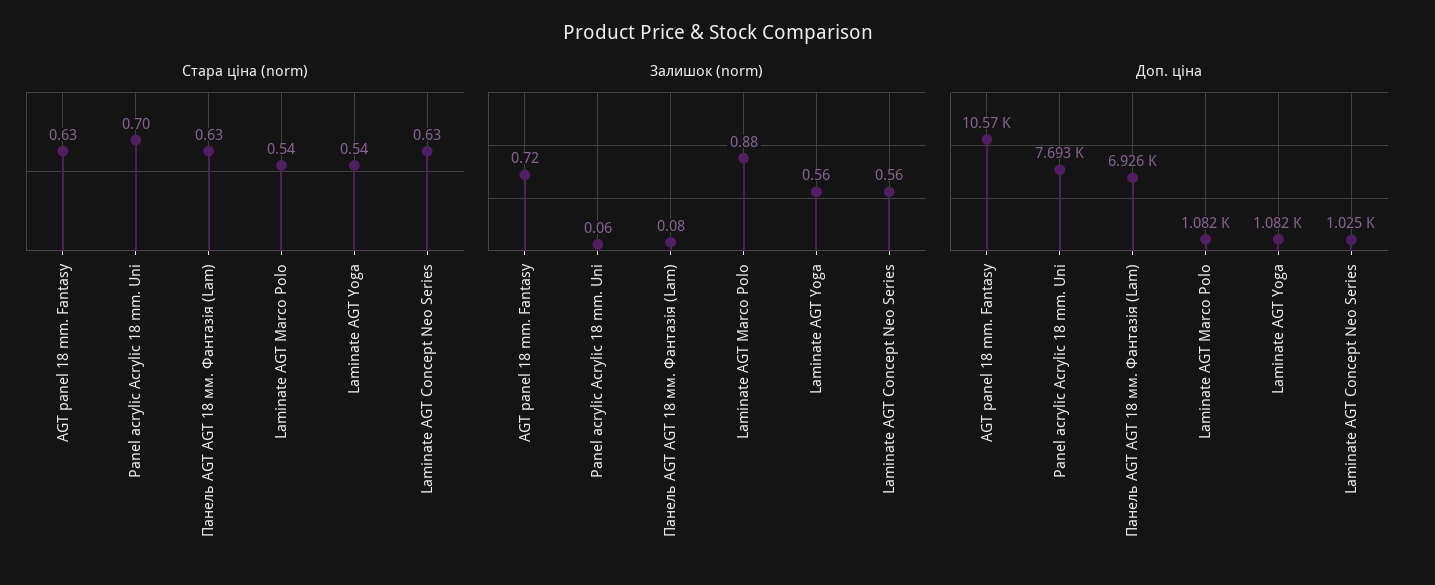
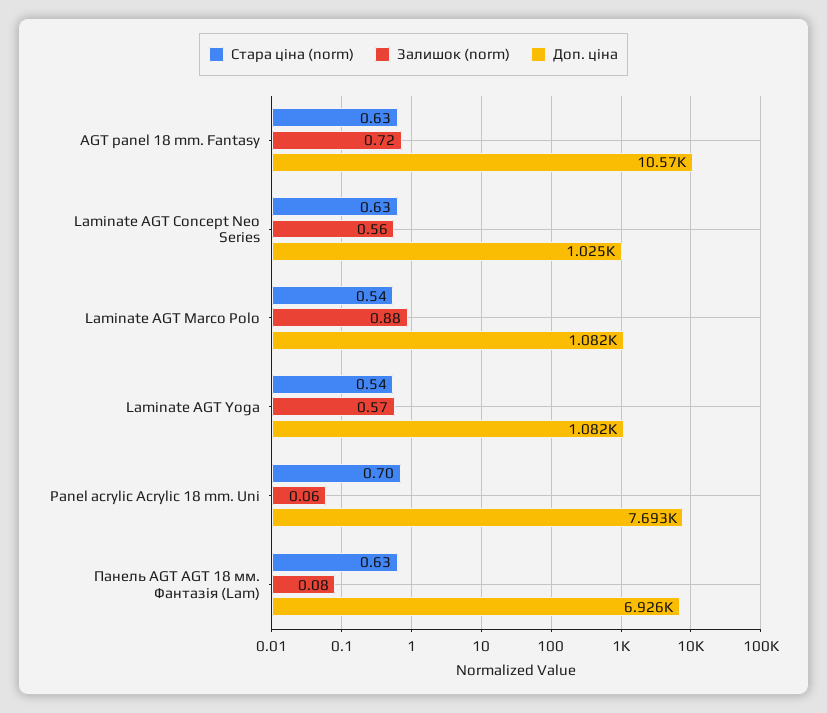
  {
    "Стара ціна (norm)": {
      "AGT panel 18 mm. Fantasy": 0.63,
      "Panel acrylic Acrylic 18 mm. Uni": 0.7,
      "Панель AGT AGT 18 мм. Фантазія (Lam)": 0.63,
      "Laminate AGT Marco Polo": 0.54,
      "Laminate AGT Yoga": 0.54,
      "Laminate AGT Concept Neo Series": 0.63
    },
    "Залишок (norm)": {
      "AGT panel 18 mm. Fantasy": 0.72,
      "Panel acrylic Acrylic 18 mm. Uni": 0.06,
      "Панель AGT AGT 18 мм. Фантазія (Lam)": 0.08,
      "Laminate AGT Marco Polo": 0.88,
-     "Laminate AGT Yoga": 0.56,
+     "Laminate AGT Yoga": 0.57,
      "Laminate AGT Concept Neo Series": 0.56
    },
    "Доп. ціна": {
      "AGT panel 18 mm. Fantasy": 10570,
      "Panel acrylic Acrylic 18 mm. Uni": 7693,
      "Панель AGT AGT 18 мм. Фантазія (Lam)": 6926,
      "Laminate AGT Marco Polo": 1082,
      "Laminate AGT Yoga": 1082,
      "Laminate AGT Concept Neo Series": 1025
    }
  }

